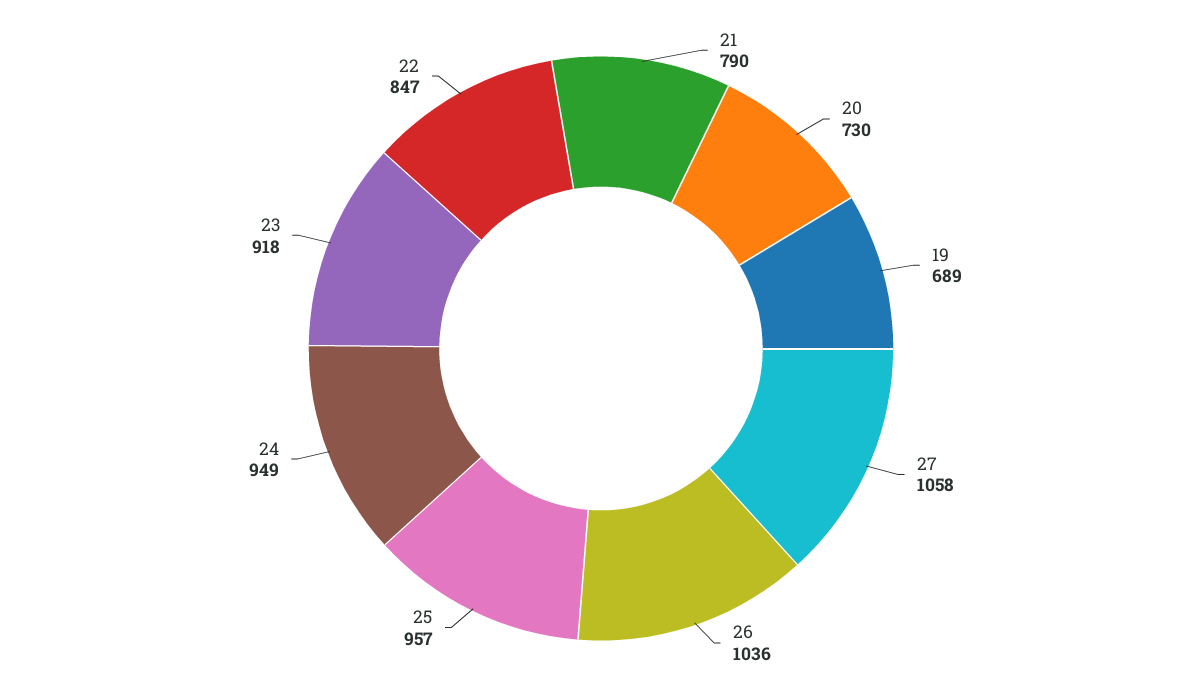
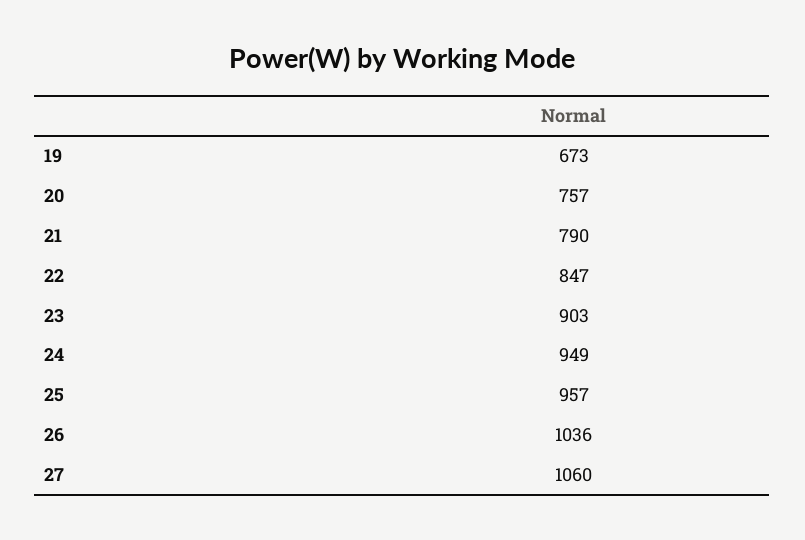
  {
    "21": 790,
-   "20": 730,
+   "20": 757,
-   "19": 689,
+   "19": 673,
-   "27": 1058,
+   "27": 1060,
    "26": 1036,
    "25": 957,
    "24": 949,
-   "23": 918,
+   "23": 903,
    "22": 847
  }

